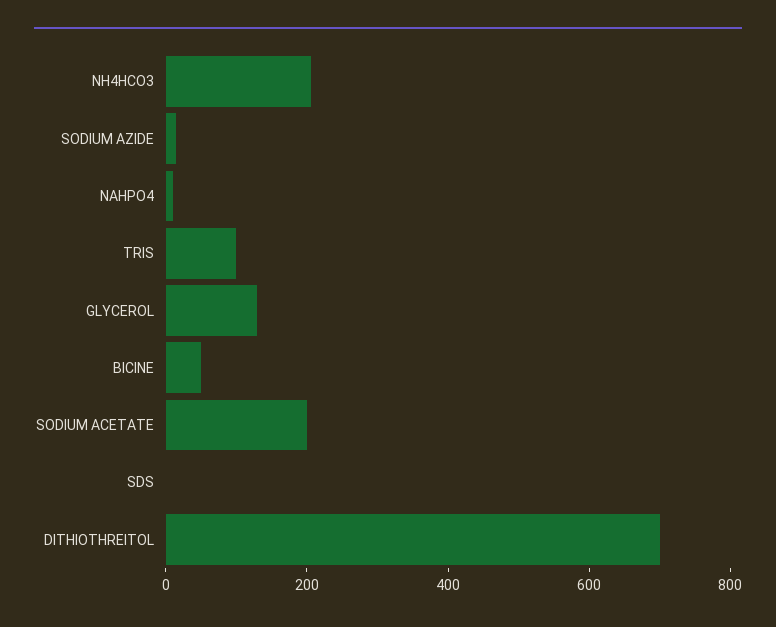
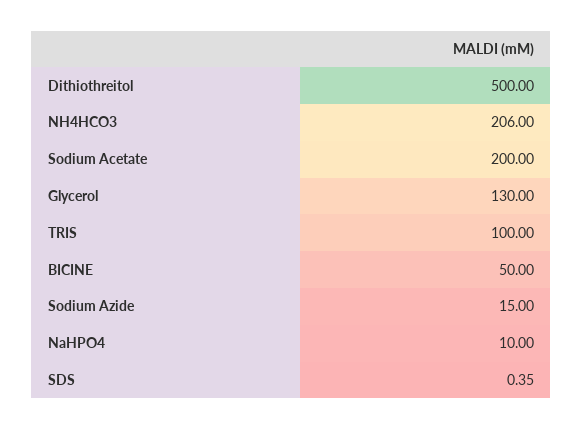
  {
    "NH4HCO3": 206,
    "SODIUM AZIDE": 15,
    "NAHPO4": 10,
    "TRIS": 100,
    "GLYCEROL": 130,
    "BICINE": 50,
    "SODIUM ACETATE": 200,
    "SDS": 0.35,
-   "DITHIOTHREITOL": 700
+   "DITHIOTHREITOL": 500
  }

